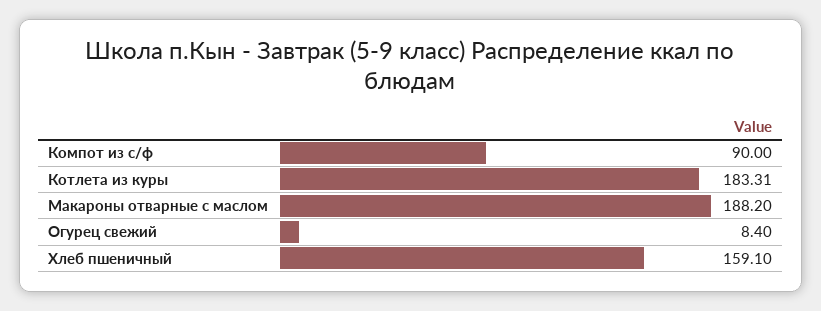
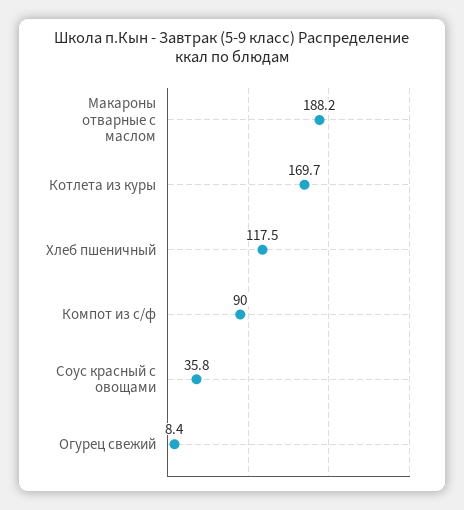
  {
    "Компот из с/ф": 90,
-   "Котлета из куры": 183.31,
+   "Котлета из куры": 169.7,
    "Макароны отварные с маслом": 188.2,
    "Огурец свежий": 8.4,
-   "Хлеб пшеничный": 159.1
+   "Хлеб пшеничный": 117.5,
+   "Соус красный с овощами": 35.8
  }

